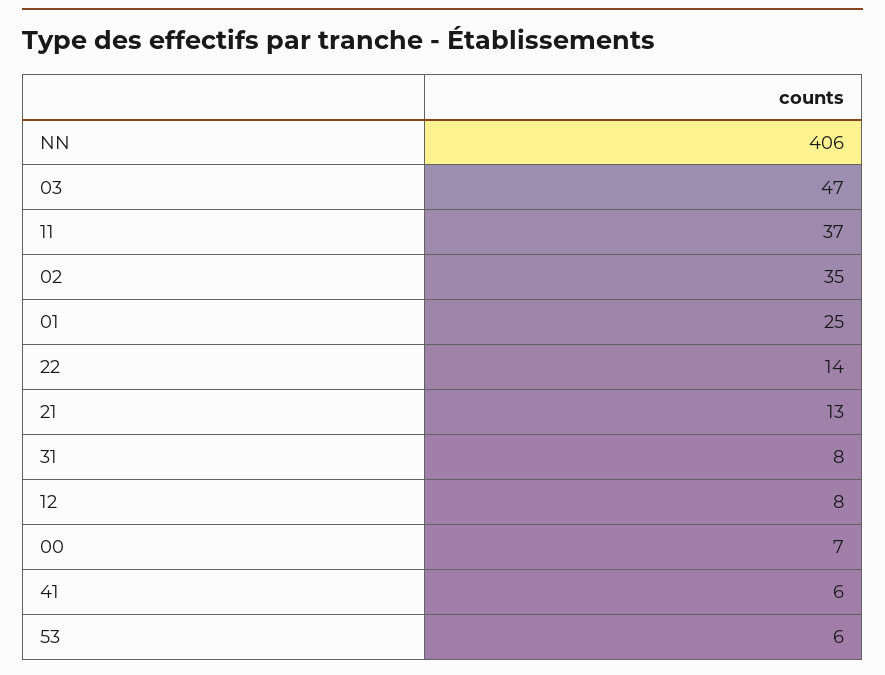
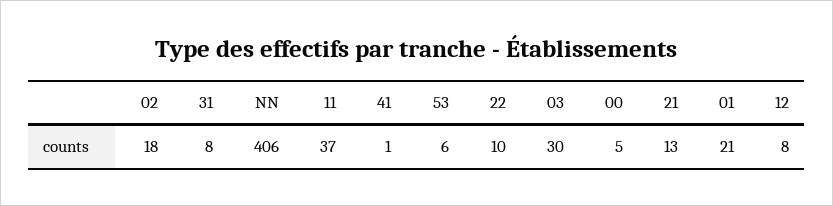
  {
    "NN": 406,
-   "03": 47,
+   "03": 30,
    "11": 37,
-   "02": 35,
+   "02": 18,
-   "01": 25,
+   "01": 21,
-   "22": 14,
+   "22": 10,
    "21": 13,
    "31": 8,
    "12": 8,
-   "00": 7,
+   "00": 5,
-   "41": 6,
+   "41": 1,
    "53": 6
  }

